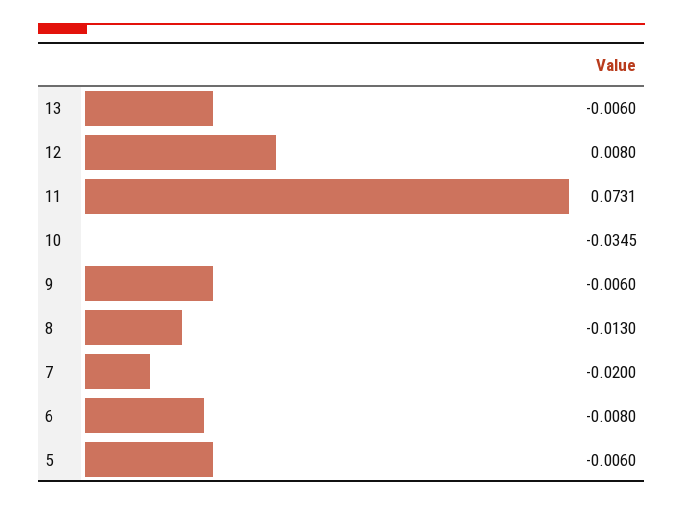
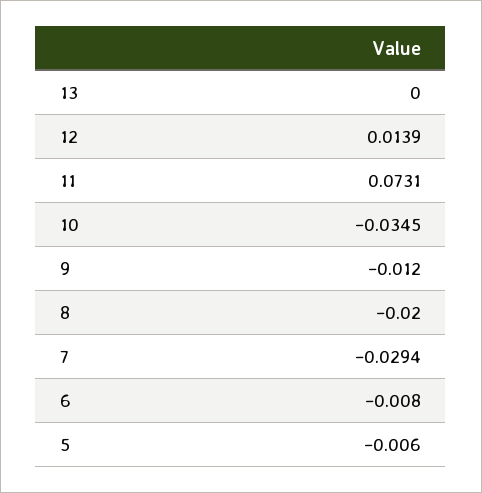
  {
-   "13": -0.006,
+   "13": 0,
-   "12": 0.008,
+   "12": 0.0139,
    "11": 0.0731,
    "10": -0.0345,
-   "9": -0.006,
+   "9": -0.012,
-   "8": -0.013,
+   "8": -0.02,
-   "7": -0.02,
+   "7": -0.0294,
    "6": -0.008,
    "5": -0.006
  }

